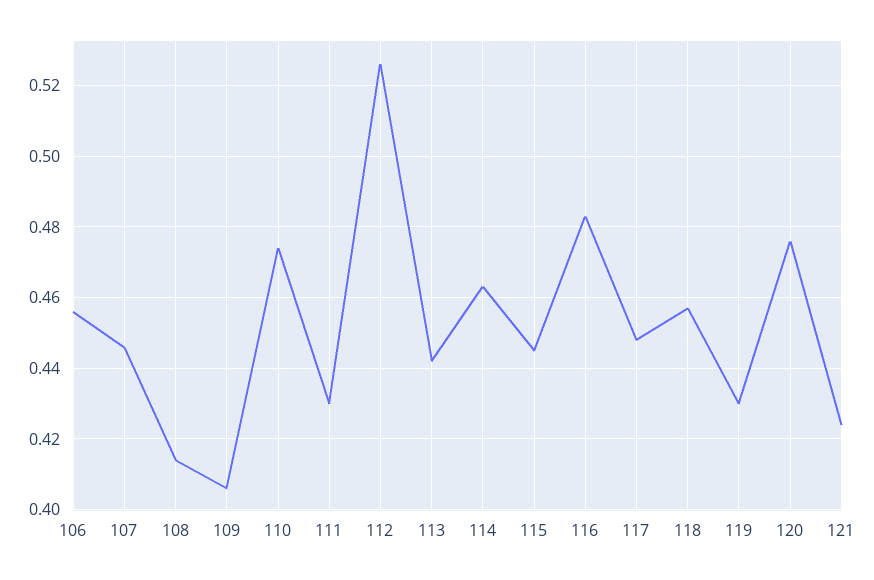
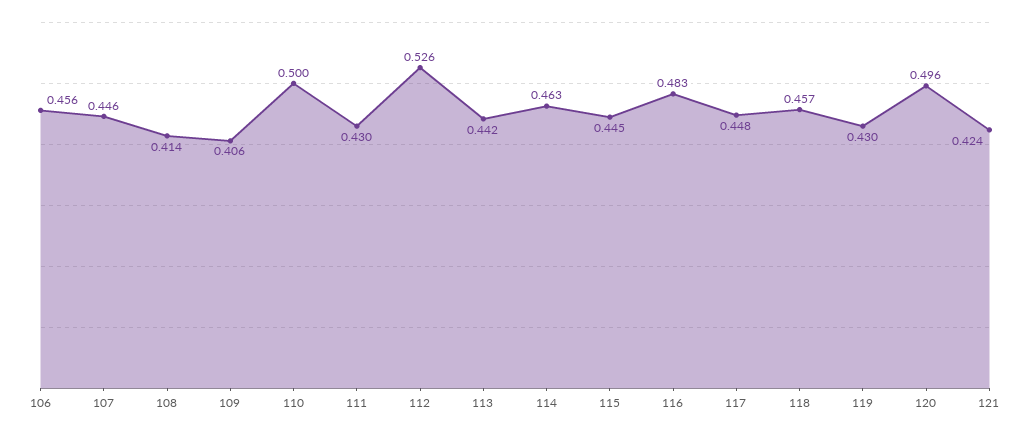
  {
    "106": 0.456,
    "107": 0.446,
    "108": 0.414,
    "109": 0.406,
-   "110": 0.475,
+   "110": 0.5,
    "111": 0.43,
    "112": 0.526,
    "113": 0.442,
    "114": 0.463,
    "115": 0.445,
    "116": 0.483,
    "117": 0.448,
    "118": 0.457,
    "119": 0.43,
-   "120": 0.475,
+   "120": 0.496,
    "121": 0.424
  }

